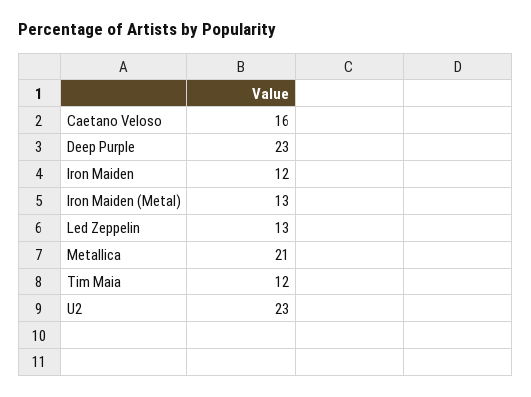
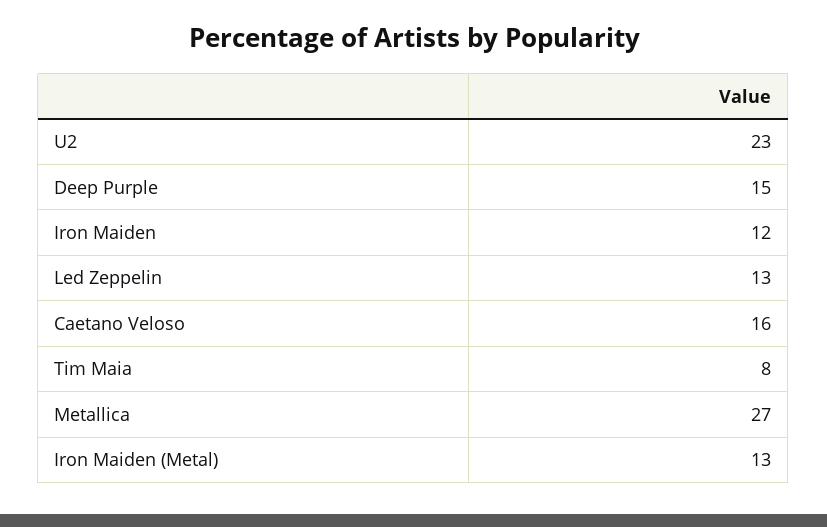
  {
    "Caetano Veloso": 16,
-   "Deep Purple": 23,
+   "Deep Purple": 15,
    "Iron Maiden": 12,
    "Iron Maiden (Metal)": 13,
    "Led Zeppelin": 13,
-   "Metallica": 21,
+   "Metallica": 27,
-   "Tim Maia": 12,
+   "Tim Maia": 8,
    "U2": 23
  }

